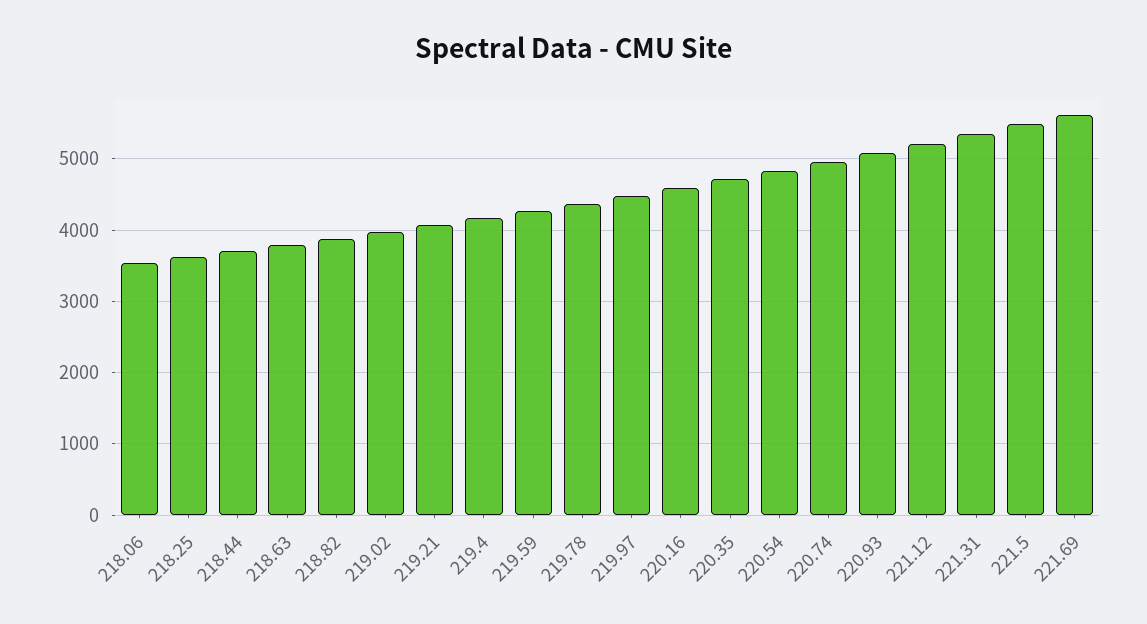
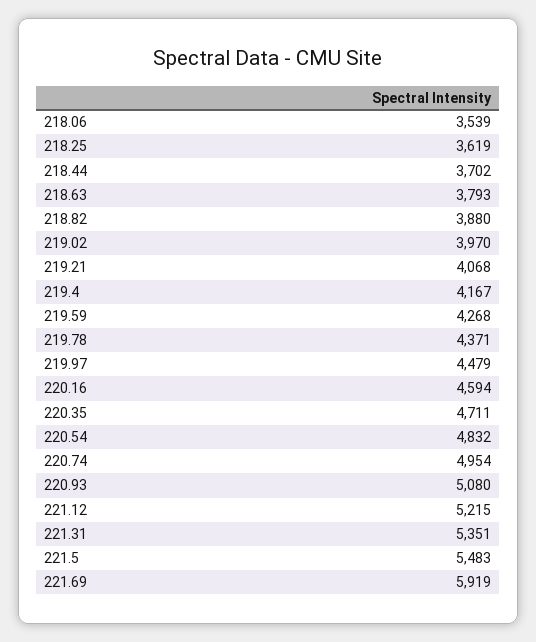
  {
    "218.06": 3539,
    "218.25": 3619,
    "218.44": 3702,
    "218.63": 3793,
    "218.82": 3880,
    "219.02": 3970,
    "219.21": 4068,
    "219.4": 4167,
    "219.59": 4268,
    "219.78": 4371,
    "219.97": 4479,
    "220.16": 4594,
    "220.35": 4711,
    "220.54": 4832,
    "220.74": 4954,
    "220.93": 5080,
    "221.12": 5215,
    "221.31": 5351,
    "221.5": 5483,
-   "221.69": 5600
+   "221.69": 5919
  }

